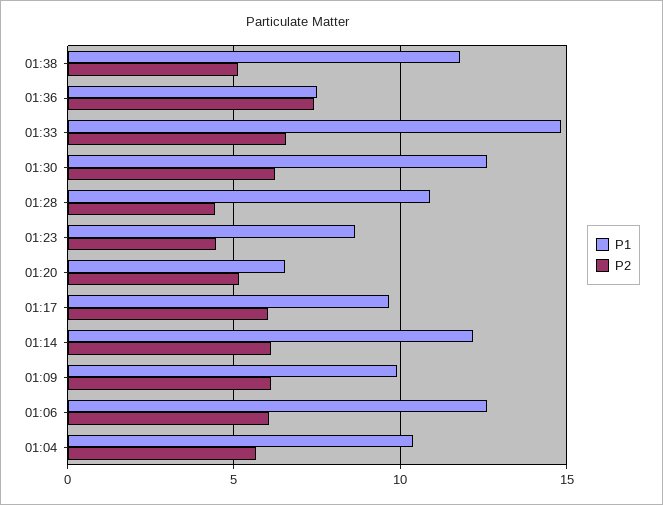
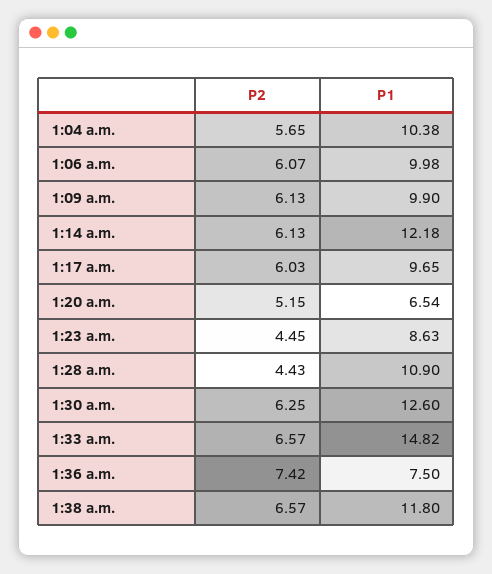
  {
    "P1": {
      "01:38": 11.8,
      "01:36": 7.5,
      "01:33": 14.82,
      "01:30": 12.6,
      "01:28": 10.9,
      "01:23": 8.63,
      "01:20": 6.54,
      "01:17": 9.65,
      "01:14": 12.18,
      "01:09": 9.9,
-     "01:06": 12.5,
+     "01:06": 9.98,
      "01:04": 10.38
    },
    "P2": {
-     "01:38": 5,
+     "01:38": 6.57,
      "01:36": 7.42,
      "01:33": 6.57,
      "01:30": 6.25,
      "01:28": 4.43,
      "01:23": 4.45,
      "01:20": 5.15,
      "01:17": 6.03,
      "01:14": 6.13,
      "01:09": 6.13,
      "01:06": 6.07,
      "01:04": 5.65
    }
  }

